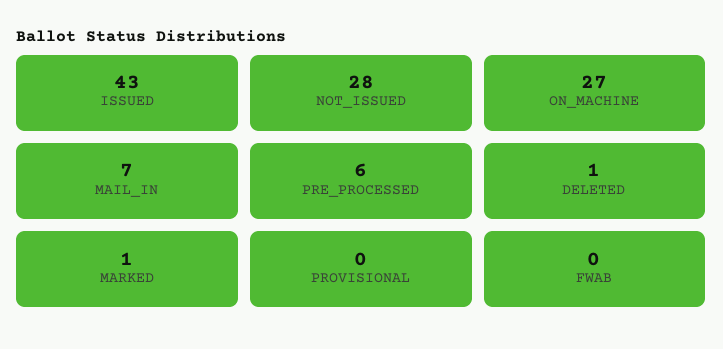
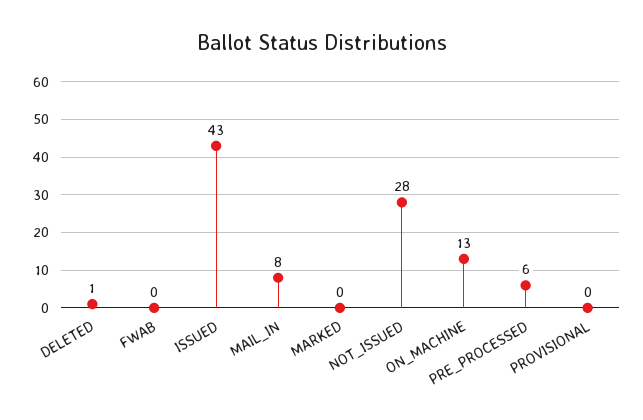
  {
    "ISSUED": 43,
    "NOT_ISSUED": 28,
-   "ON_MACHINE": 27,
+   "ON_MACHINE": 13,
-   "MAIL_IN": 7,
+   "MAIL_IN": 8,
    "PRE_PROCESSED": 6,
    "DELETED": 1,
-   "MARKED": 1,
+   "MARKED": 0,
    "PROVISIONAL": 0,
    "FWAB": 0
  }

